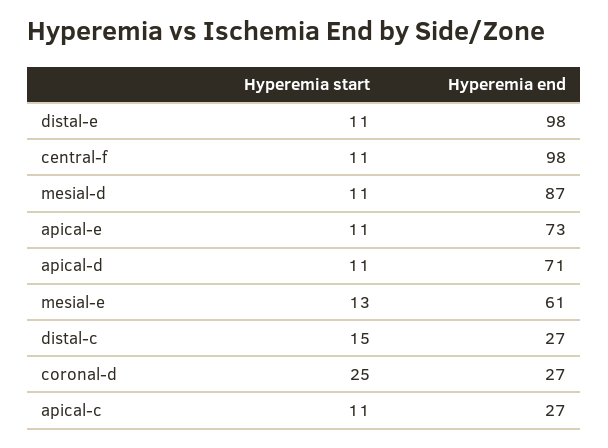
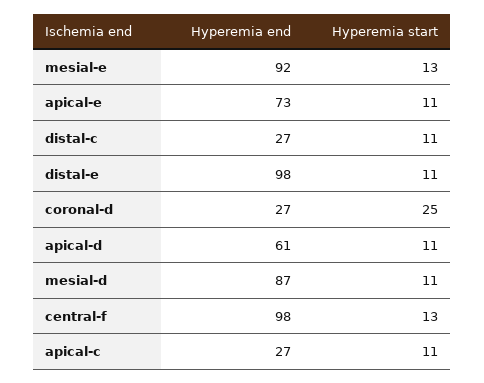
  {
    "Hyperemia start": {
      "distal-e": 11,
-     "central-f": 11,
+     "central-f": 13,
      "mesial-d": 11,
      "apical-e": 11,
      "apical-d": 11,
      "mesial-e": 13,
-     "distal-c": 15,
+     "distal-c": 11,
      "coronal-d": 25,
      "apical-c": 11
    },
    "Hyperemia end": {
      "distal-e": 98,
      "central-f": 98,
      "mesial-d": 87,
      "apical-e": 73,
-     "apical-d": 71,
+     "apical-d": 61,
-     "mesial-e": 61,
+     "mesial-e": 92,
      "distal-c": 27,
      "coronal-d": 27,
      "apical-c": 27
    }
  }

